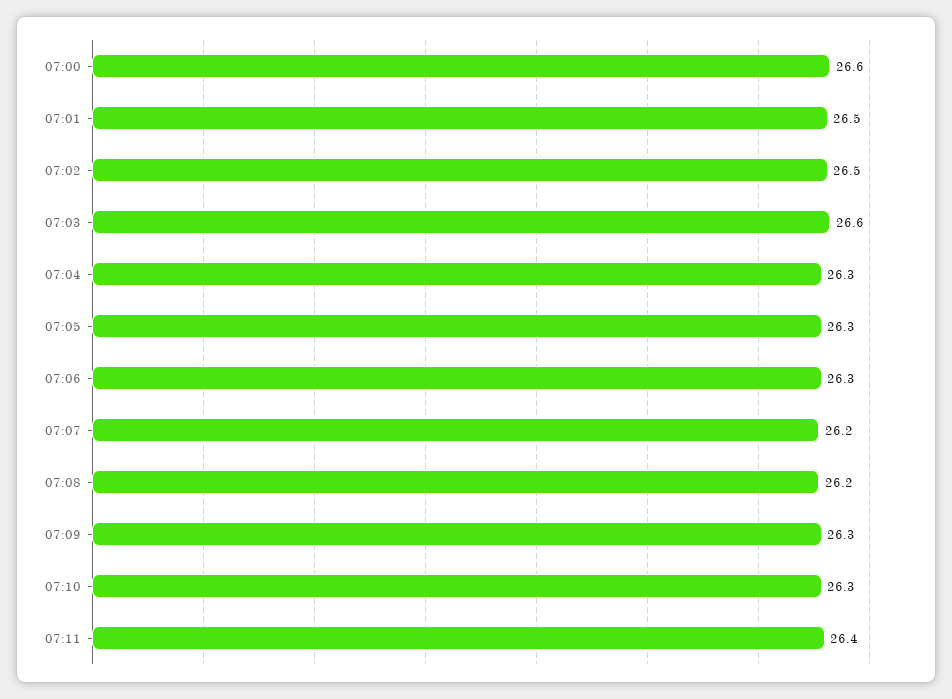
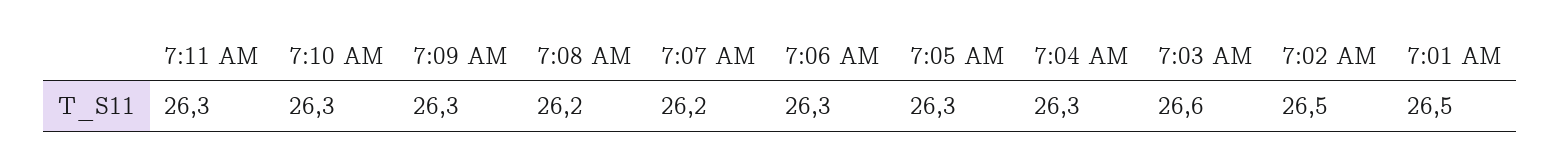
  {
-   "07:00": 26.6,
    "07:01": 26.5,
    "07:02": 26.5,
    "07:03": 26.6,
    "07:04": 26.3,
    "07:05": 26.3,
    "07:06": 26.3,
    "07:07": 26.2,
    "07:08": 26.2,
    "07:09": 26.3,
    "07:10": 26.3,
-   "07:11": 26.4
+   "07:11": 26.3
  }

